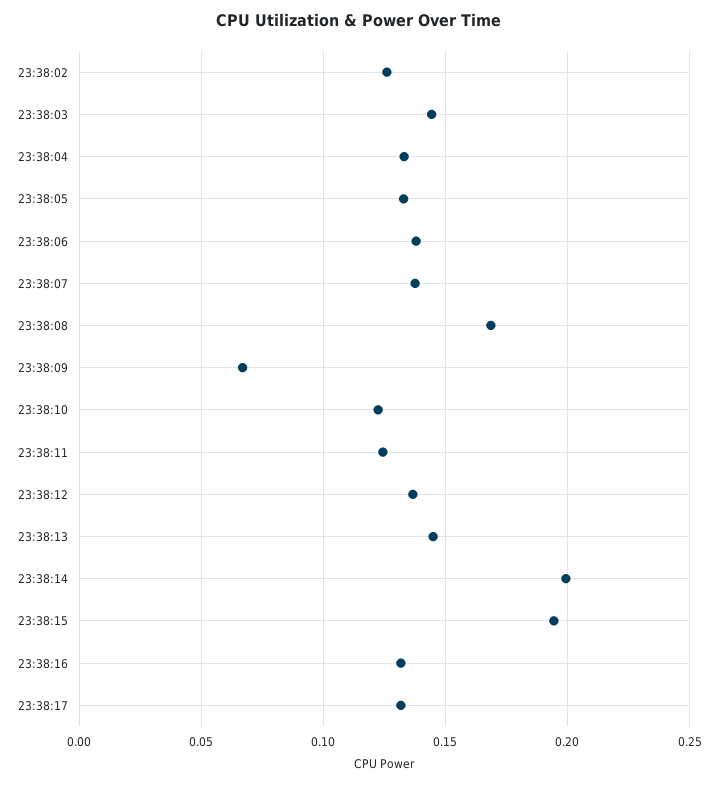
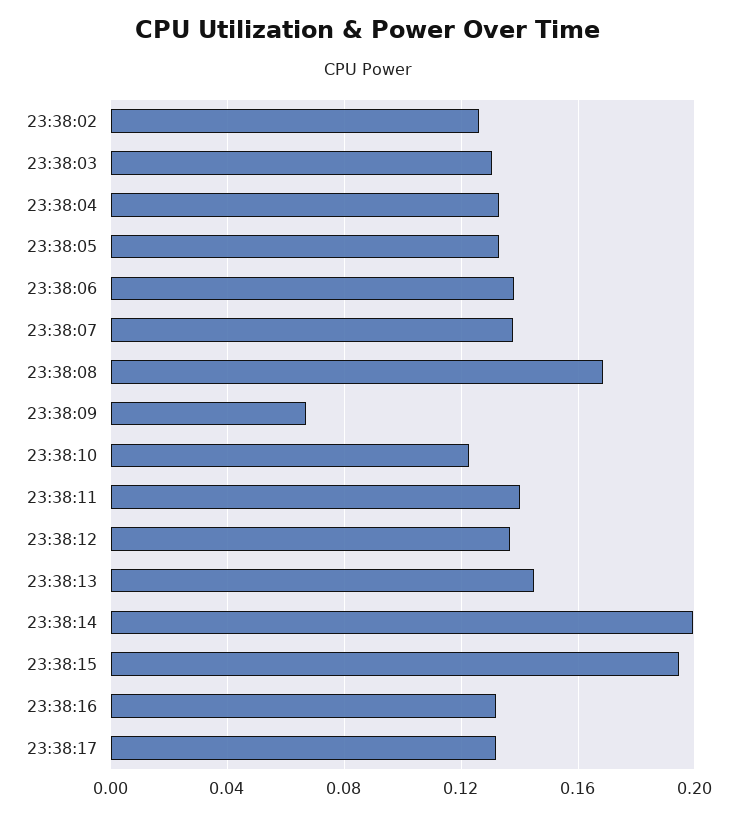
  {
    "23:38:02": 0.125,
-   "23:38:03": 0.145,
+   "23:38:03": 0.13,
    "23:38:04": 0.135,
    "23:38:05": 0.135,
    "23:38:06": 0.14,
    "23:38:07": 0.14,
    "23:38:08": 0.17,
    "23:38:09": 0.065,
    "23:38:10": 0.125,
-   "23:38:11": 0.125,
+   "23:38:11": 0.14,
    "23:38:12": 0.135,
    "23:38:13": 0.145,
    "23:38:14": 0.2,
    "23:38:15": 0.195,
    "23:38:16": 0.13,
    "23:38:17": 0.13
  }

